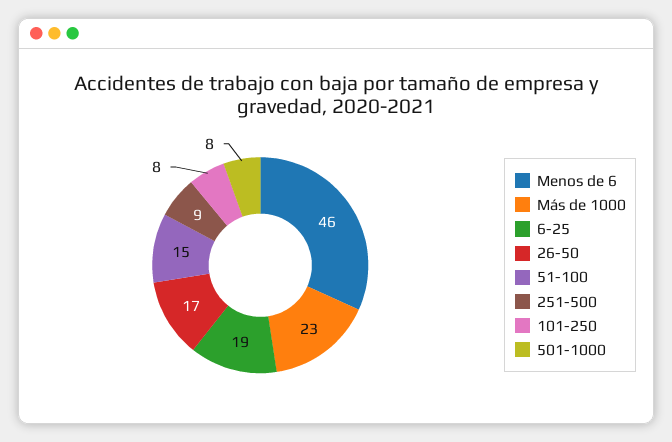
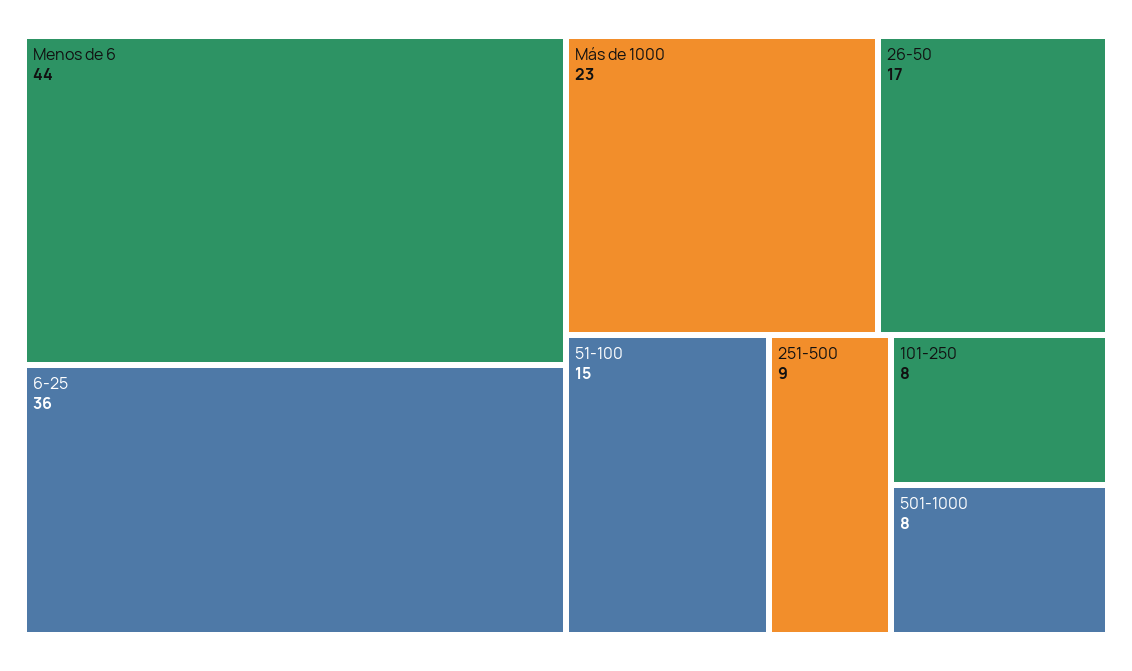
  {
-   "Menos de 6": 46,
+   "Menos de 6": 44,
    "Más de 1000": 23,
-   "6-25": 19,
+   "6-25": 36,
    "26-50": 17,
    "51-100": 15,
    "251-500": 9,
    "101-250": 8,
    "501-1000": 8
  }

